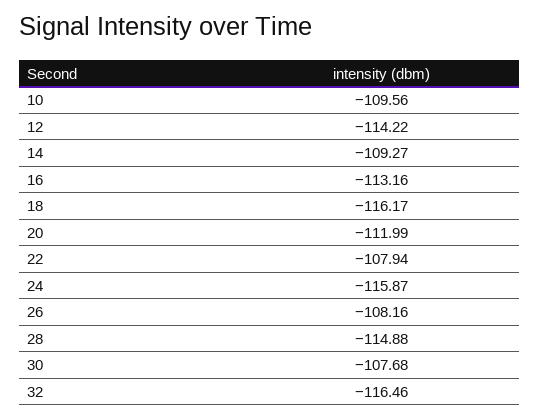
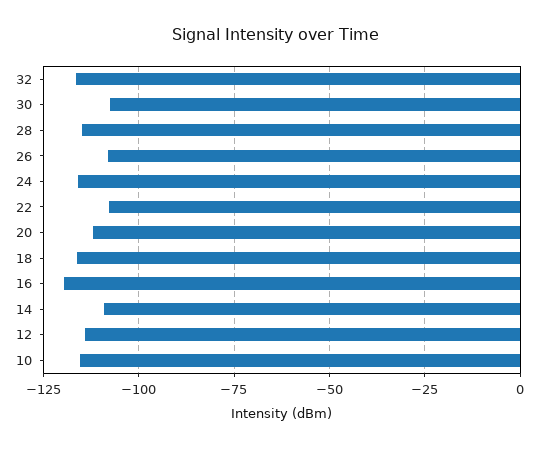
  {
-   "10": -109.56,
+   "10": -115,
    "12": -114.22,
    "14": -109.27,
-   "16": -113.16,
+   "16": -120,
    "18": -116.17,
    "20": -111.99,
    "22": -107.94,
    "24": -115.87,
    "26": -108.16,
    "28": -114.88,
    "30": -107.68,
    "32": -116.46
  }

